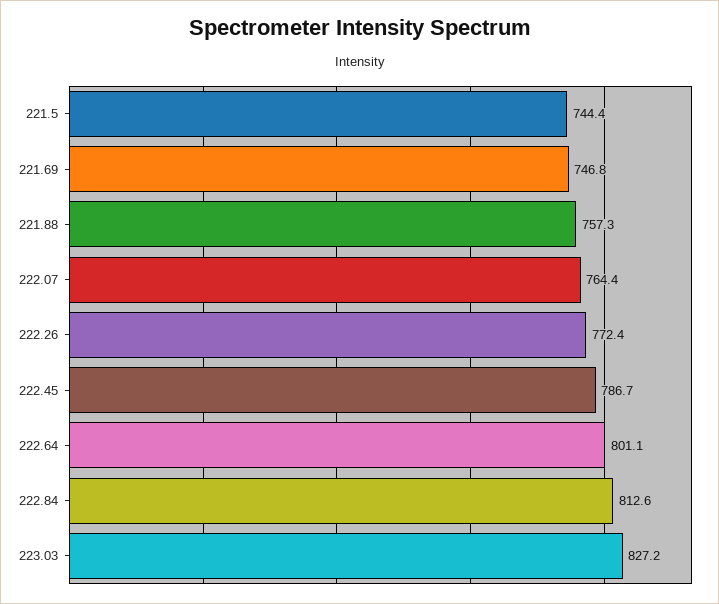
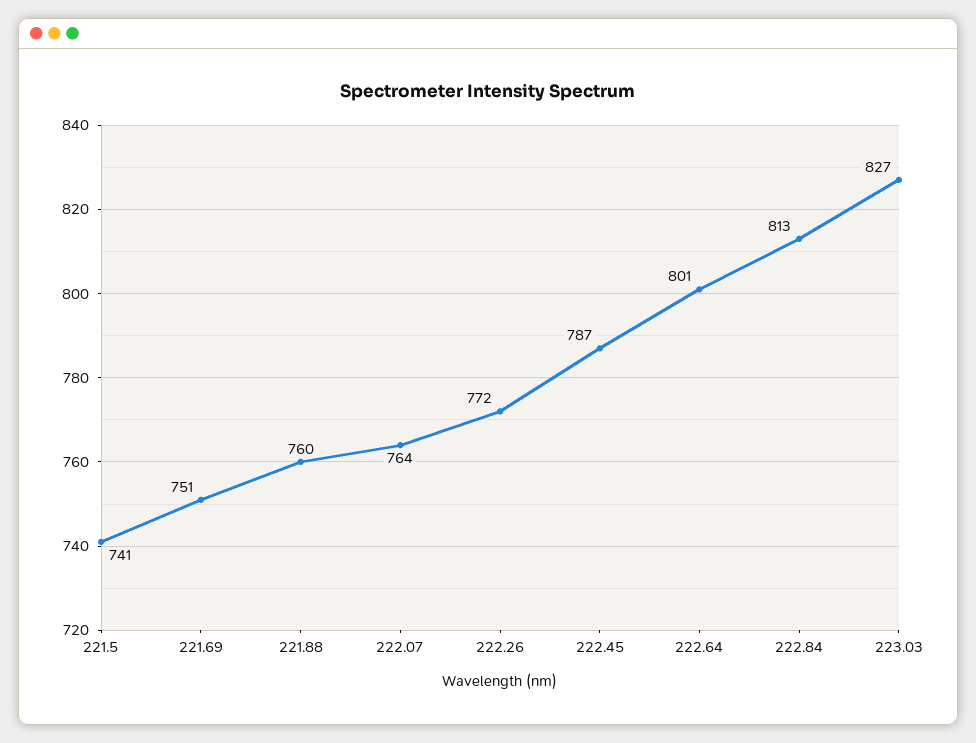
  {
-   "221.5": 744.4,
+   "221.5": 741,
-   "221.69": 746.8,
+   "221.69": 751,
-   "221.88": 757.3,
+   "221.88": 760,
    "222.07": 764.4,
    "222.26": 772.4,
    "222.45": 786.7,
    "222.64": 801.1,
    "222.84": 812.6,
    "223.03": 827.2
  }

